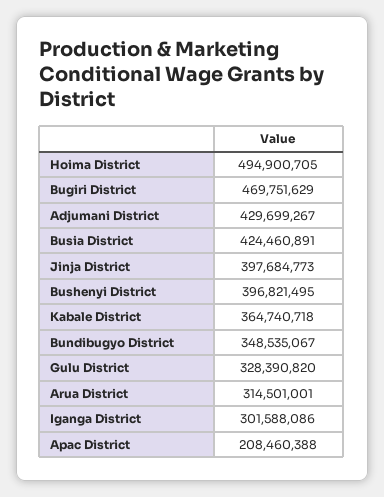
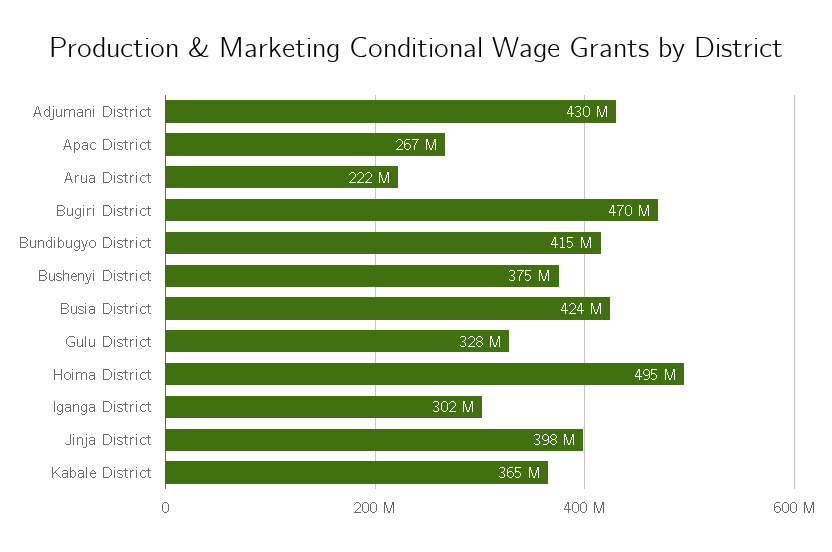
  {
    "Hoima District": 494900705,
    "Bugiri District": 469751629,
    "Adjumani District": 429699267,
    "Busia District": 424460891,
    "Jinja District": 397684773,
-   "Bushenyi District": 396821495,
+   "Bushenyi District": 375000000,
    "Kabale District": 364740718,
-   "Bundibugyo District": 348535067,
+   "Bundibugyo District": 415000000,
    "Gulu District": 328390820,
-   "Arua District": 314501001,
+   "Arua District": 222000000,
    "Iganga District": 301588086,
-   "Apac District": 208460388
+   "Apac District": 267000000
  }

